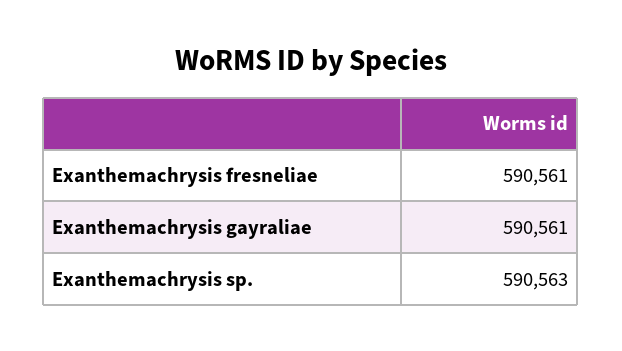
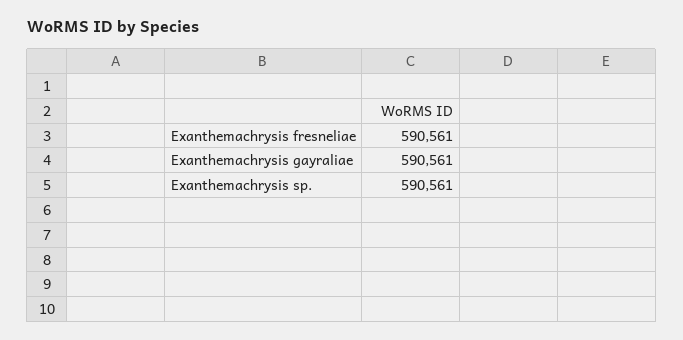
  {
    "Exanthemachrysis fresneliae": 590561,
    "Exanthemachrysis gayraliae": 590561,
-   "Exanthemachrysis sp.": 590563
+   "Exanthemachrysis sp.": 590561
  }

